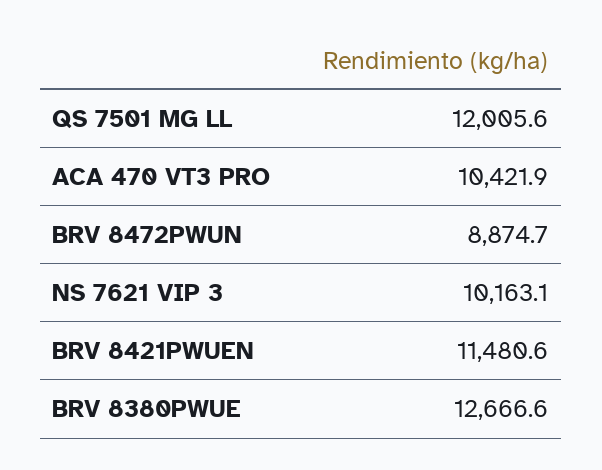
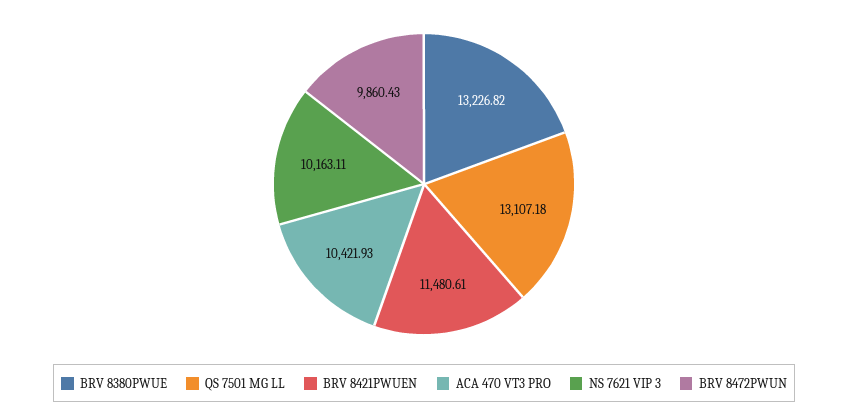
  {
-   "QS 7501 MG LL": 12005.6,
+   "QS 7501 MG LL": 13107.18,
    "ACA 470 VT3 PRO": 10421.93,
-   "BRV 8472PWUN": 8874.7,
+   "BRV 8472PWUN": 9860.43,
    "NS 7621 VIP 3": 10163.11,
    "BRV 8421PWUEN": 11480.61,
-   "BRV 8380PWUE": 12666.6
+   "BRV 8380PWUE": 13226.82
  }

